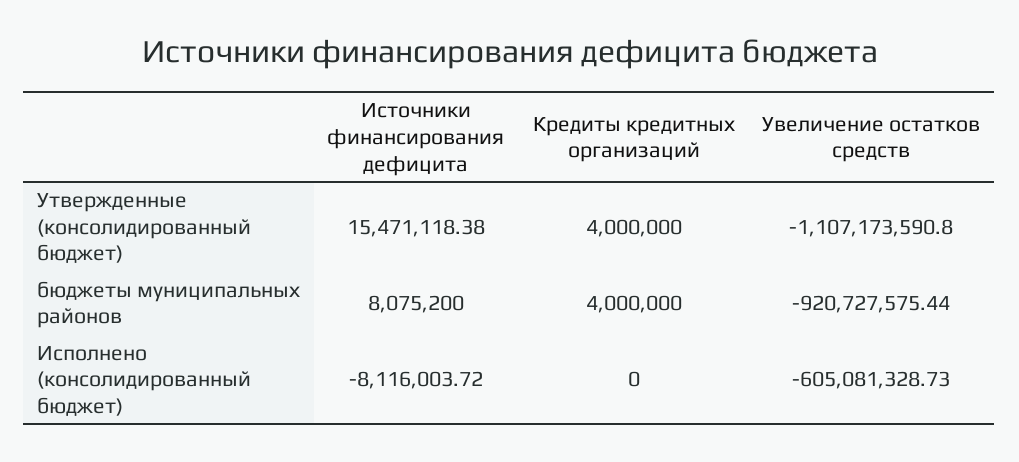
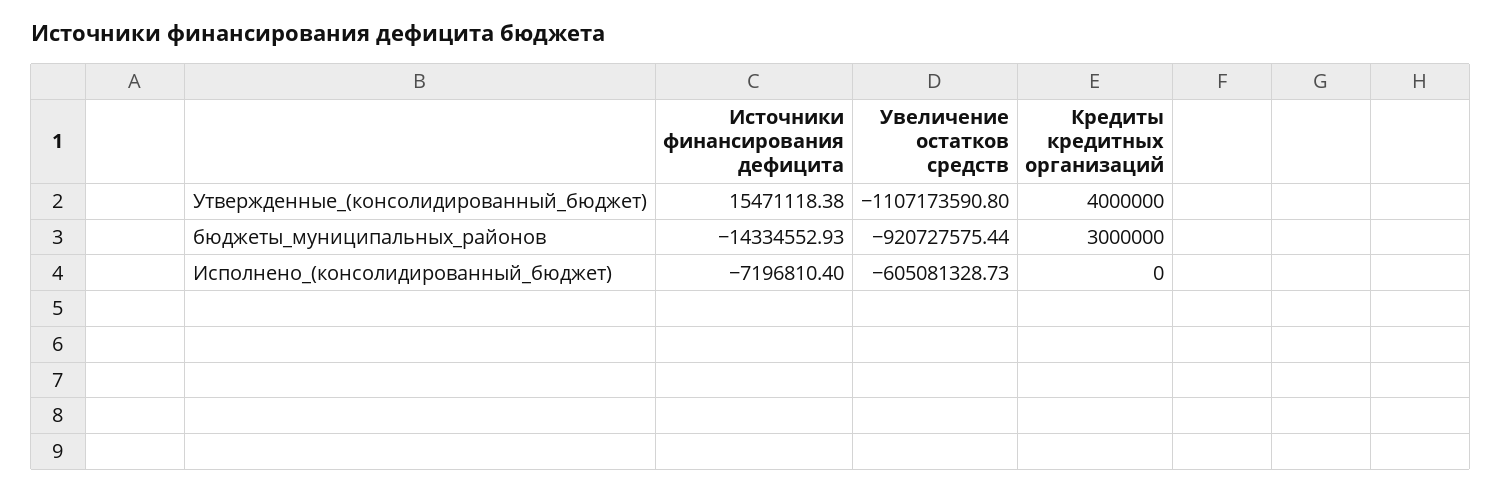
  {
    "Источники финансирования дефицита": {
      "Утвержденные (консолидированный бюджет)": 15471118.38,
-     "бюджеты муниципальных районов": 8075200,
+     "бюджеты муниципальных районов": -14334552.93,
-     "Исполнено (консолидированный бюджет)": -8116003.72
+     "Исполнено (консолидированный бюджет)": -7196810.4
    },
    "Кредиты кредитных организаций": {
      "Утвержденные (консолидированный бюджет)": 4000000,
-     "бюджеты муниципальных районов": 4000000,
+     "бюджеты муниципальных районов": 3000000,
      "Исполнено (консолидированный бюджет)": 0
    },
    "Увеличение остатков средств": {
      "Утвержденные (консолидированный бюджет)": -1107173590.8,
      "бюджеты муниципальных районов": -920727575.44,
      "Исполнено (консолидированный бюджет)": -605081328.73
    }
  }

